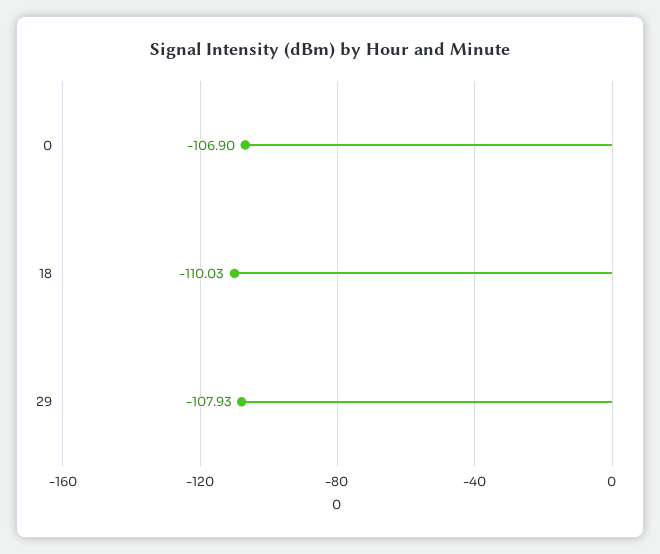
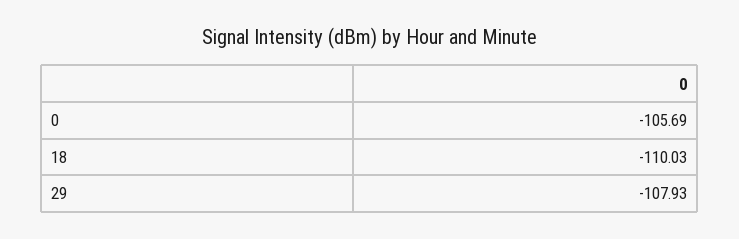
  {
-   "0": -106.9,
+   "0": -105.69,
    "18": -110.03,
    "29": -107.93
  }

